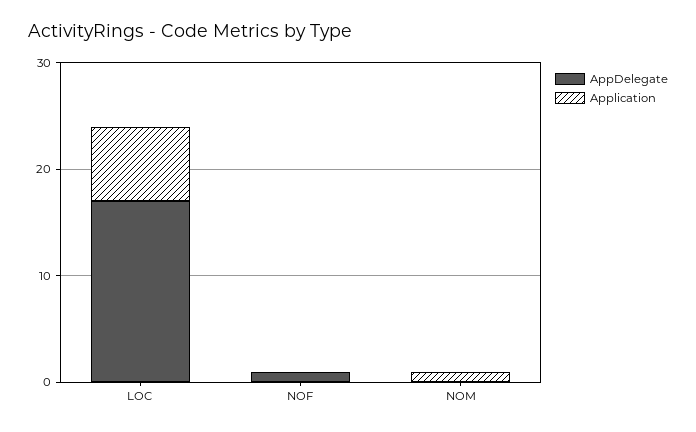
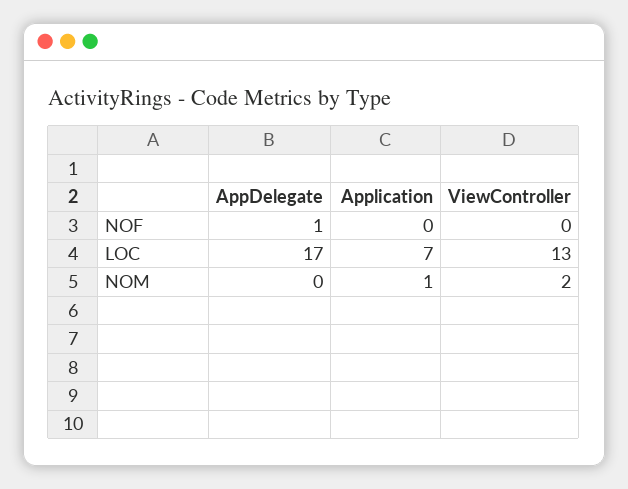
  {
    "AppDelegate": {
      "LOC": 17,
      "NOF": 1,
      "NOM": 0
    },
    "Application": {
      "LOC": 7,
      "NOF": 0,
      "NOM": 1
-   }
+   },
+   "ViewController": {
+     "NOF": 0,
+     "LOC": 13,
+     "NOM": 2
+   }
  }

